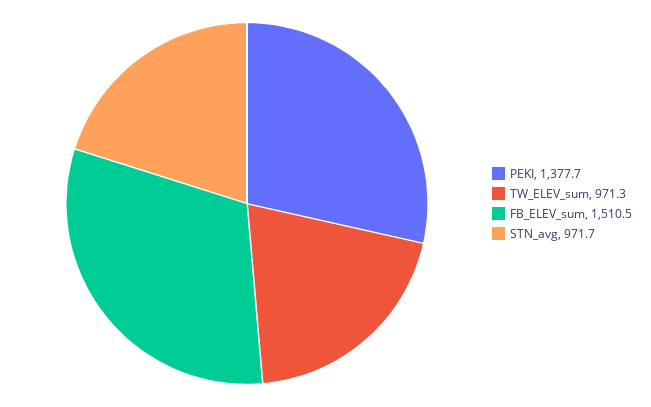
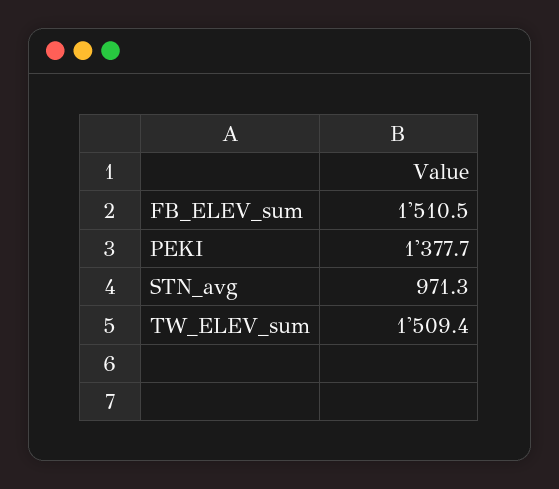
  {
    "PEKI": 1377.7,
-   "TW_ELEV_sum": 971.3,
+   "TW_ELEV_sum": 1509.4,
    "FB_ELEV_sum": 1510.5,
-   "STN_avg": 971.7
+   "STN_avg": 971.3
  }

